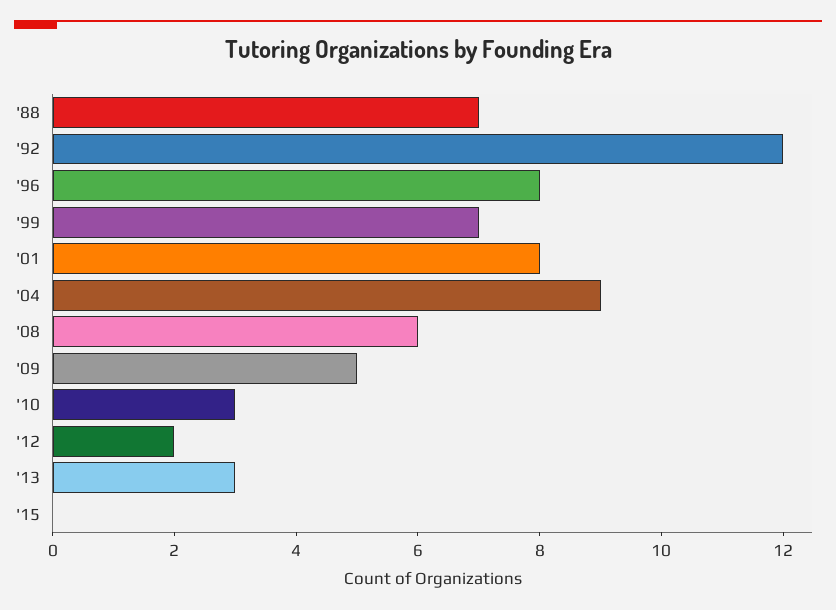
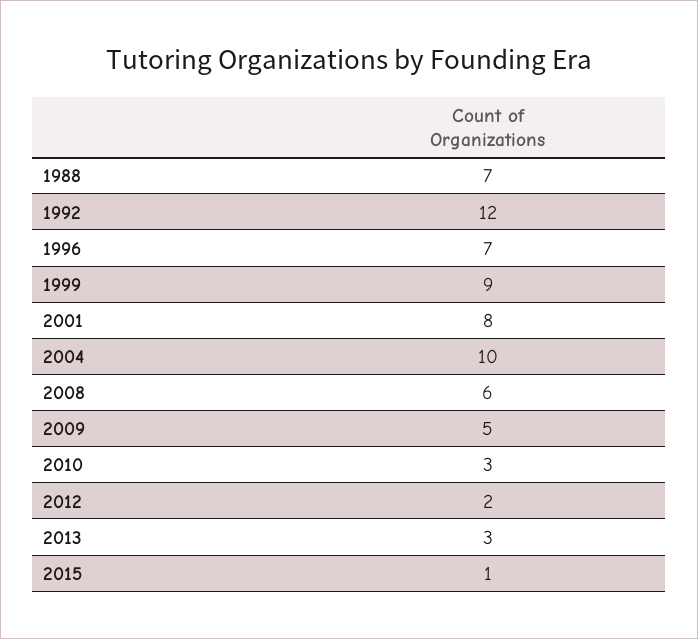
  {
    "'88": 7,
    "'92": 12,
-   "'96": 8,
+   "'96": 7,
-   "'99": 7,
+   "'99": 9,
    "'01": 8,
-   "'04": 9,
+   "'04": 10,
    "'08": 6,
    "'09": 5,
    "'10": 3,
    "'12": 2,
    "'13": 3,
-   "'15": 0
+   "'15": 1
  }

